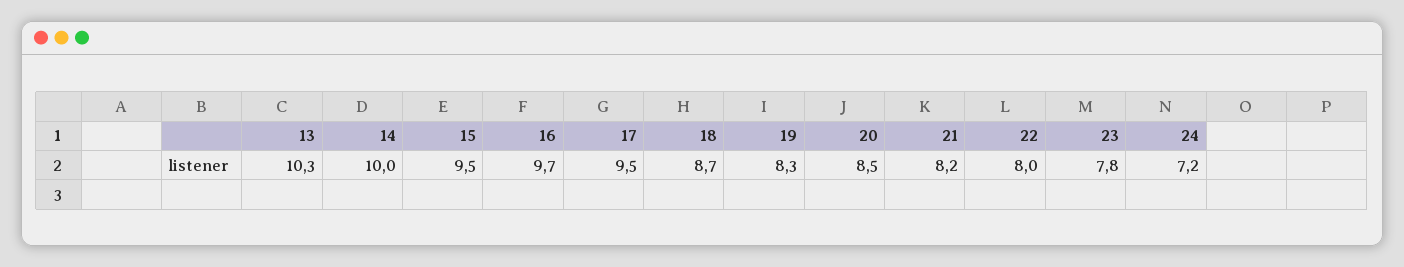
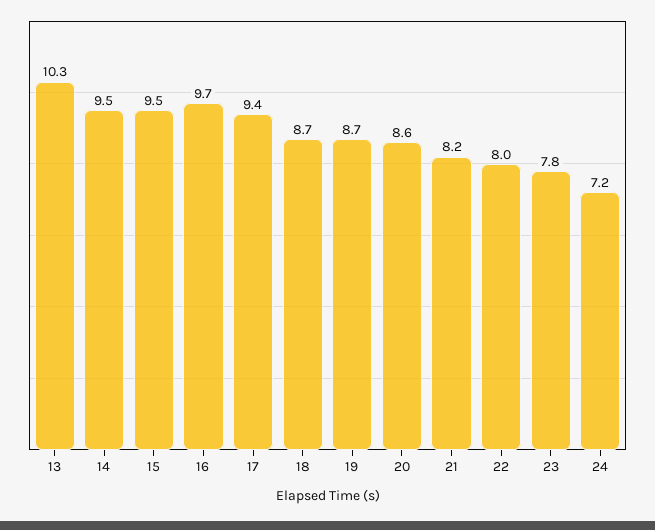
  {
    "13": 10.3,
-   "14": 10,
+   "14": 9.5,
    "15": 9.5,
    "16": 9.7,
-   "17": 9.5,
+   "17": 9.4,
    "18": 8.7,
-   "19": 8.3,
+   "19": 8.7,
-   "20": 8.5,
+   "20": 8.6,
    "21": 8.2,
    "22": 8,
    "23": 7.8,
    "24": 7.2
  }

